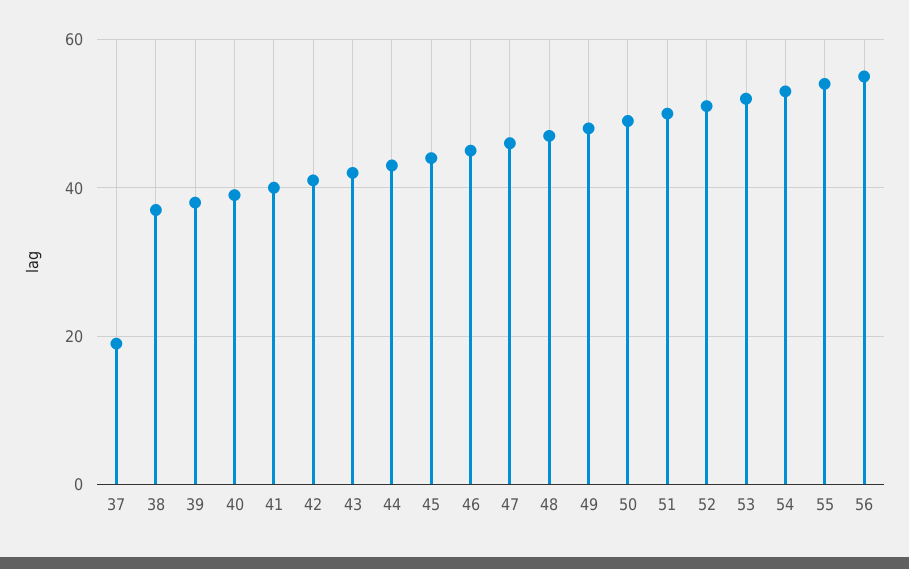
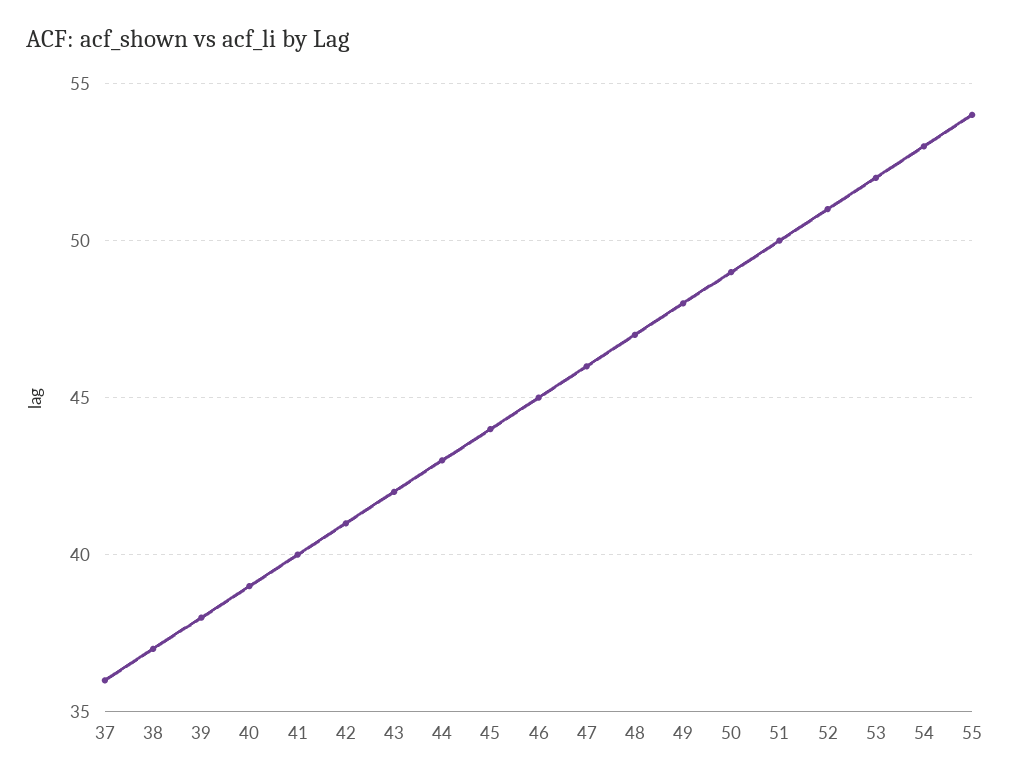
  {
-   "37": 20,
+   "37": 36,
    "38": 37,
    "39": 38,
    "40": 39,
    "41": 40,
    "42": 41,
    "43": 42,
    "44": 43,
    "45": 44,
    "46": 45,
    "47": 46,
    "48": 47,
    "49": 48,
    "50": 49,
    "51": 50,
    "52": 51,
    "53": 52,
    "54": 53,
-   "55": 54,
+   "55": 54
-   "56": 55
  }

